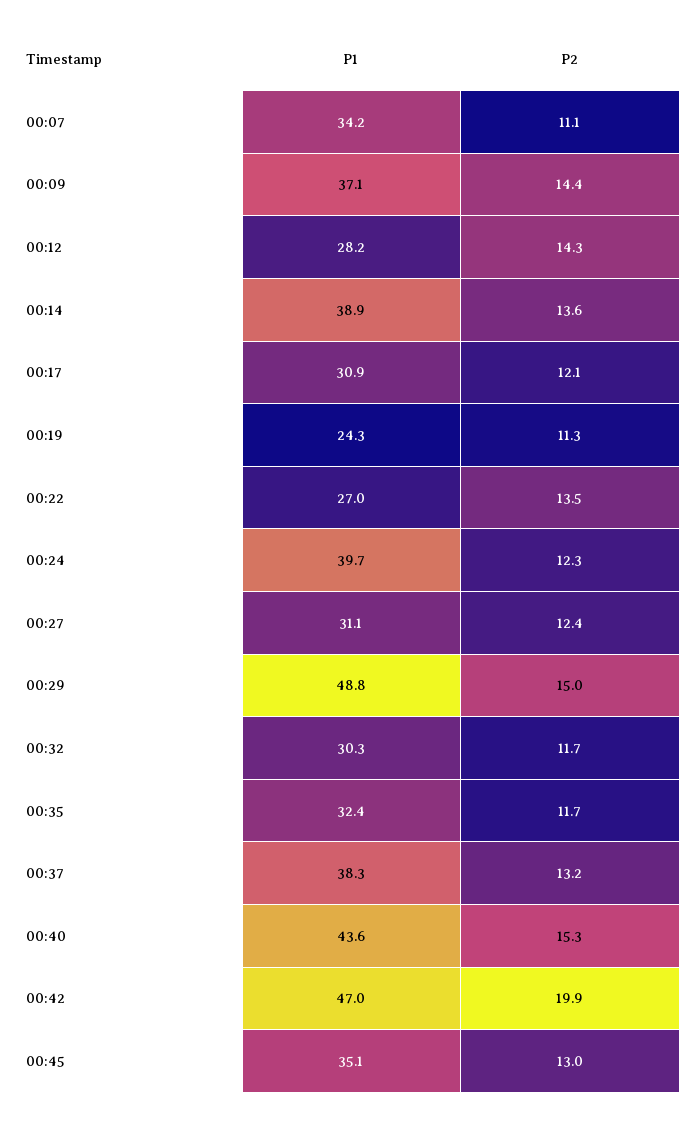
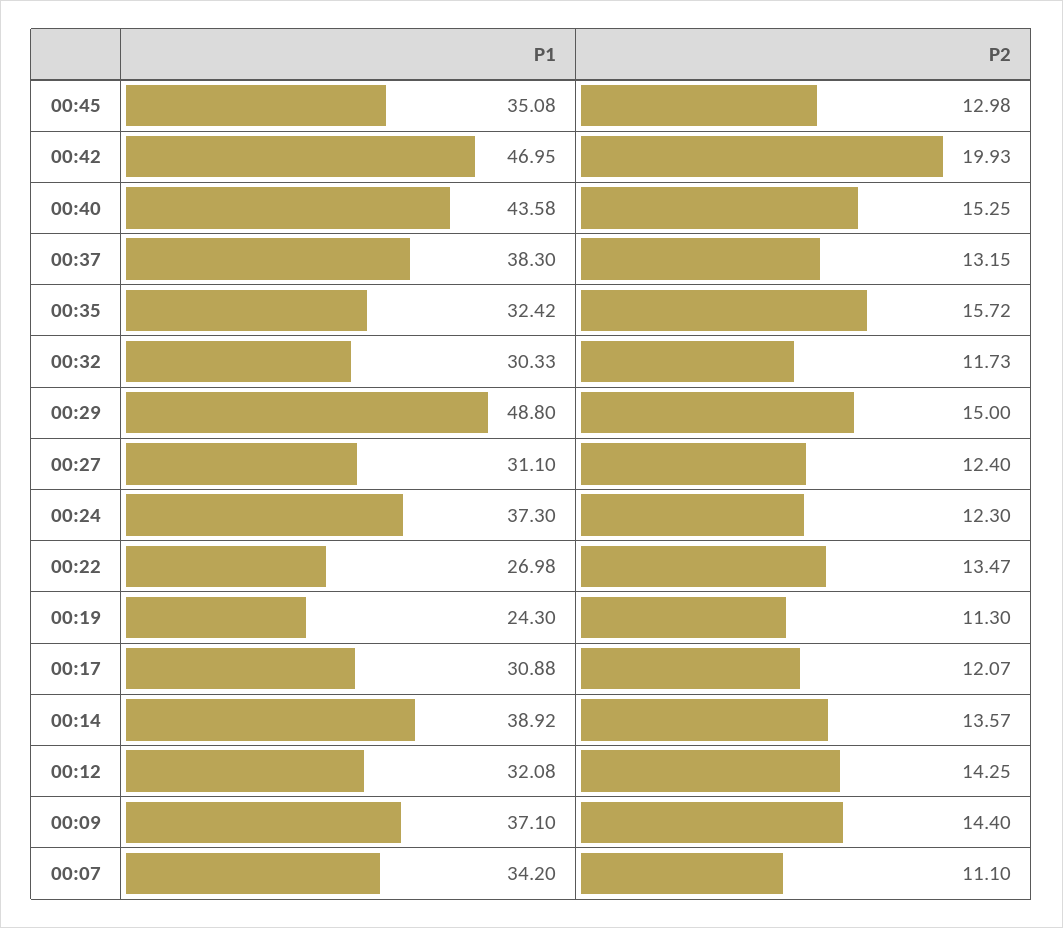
  {
    "P1": {
      "00:07": 34.2,
      "00:09": 37.1,
-     "00:12": 28.2,
+     "00:12": 32.08,
      "00:14": 38.92,
      "00:17": 30.88,
      "00:19": 24.3,
      "00:22": 26.98,
-     "00:24": 39.7,
+     "00:24": 37.3,
      "00:27": 31.1,
      "00:29": 48.8,
      "00:32": 30.33,
      "00:35": 32.42,
      "00:37": 38.3,
      "00:40": 43.58,
      "00:42": 46.95,
      "00:45": 35.08
    },
    "P2": {
      "00:07": 11.1,
      "00:09": 14.4,
      "00:12": 14.25,
      "00:14": 13.57,
      "00:17": 12.07,
      "00:19": 11.3,
      "00:22": 13.47,
      "00:24": 12.3,
      "00:27": 12.4,
      "00:29": 15,
      "00:32": 11.73,
-     "00:35": 11.7,
+     "00:35": 15.72,
      "00:37": 13.15,
      "00:40": 15.25,
      "00:42": 19.93,
      "00:45": 12.98
    }
  }

